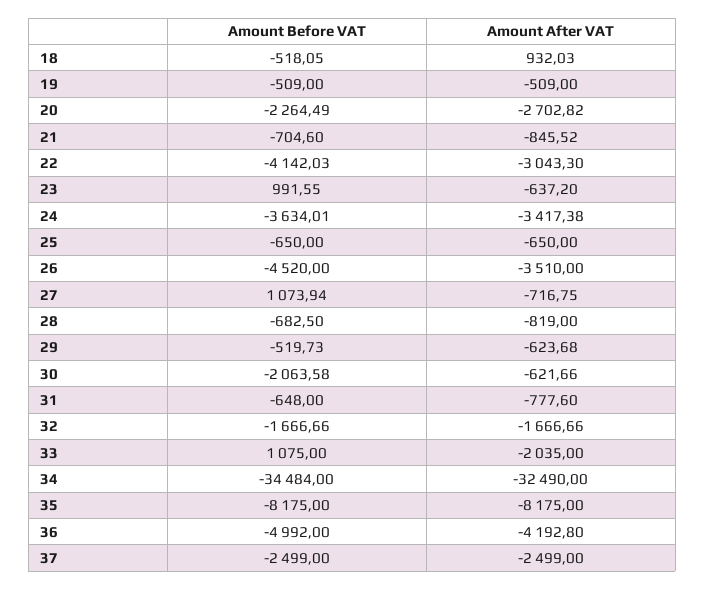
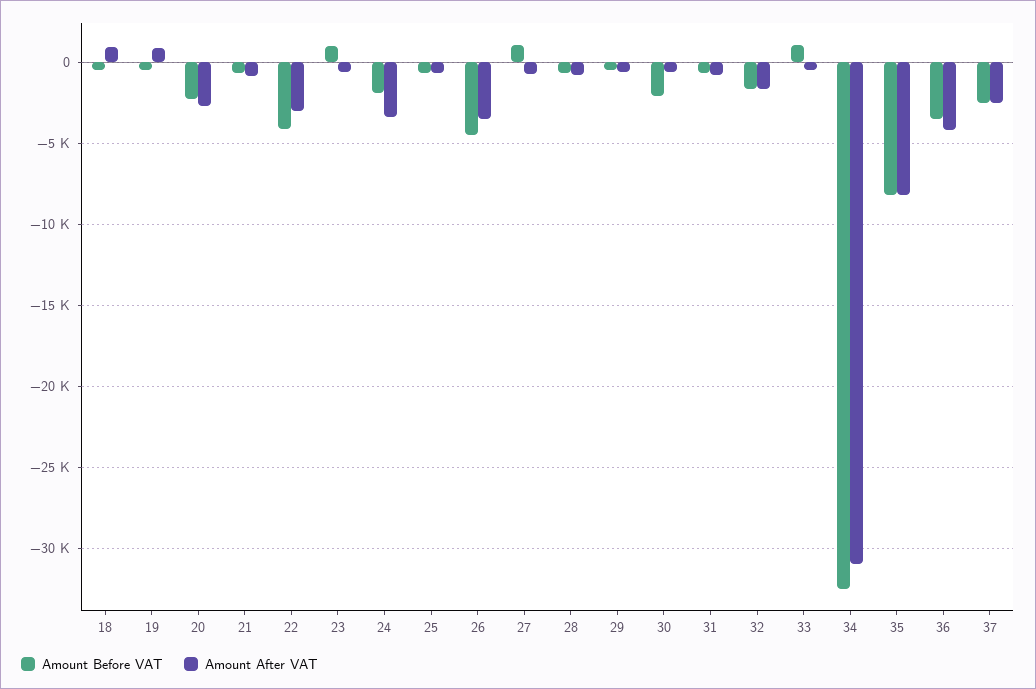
  {
    "Amount Before VAT": {
      "18": -518.05,
      "19": -509,
      "20": -2264.49,
      "21": -704.6,
      "22": -4142.03,
      "23": 991.55,
-     "24": -3634.01,
+     "24": -2000,
      "25": -650,
      "26": -4520,
      "27": 1073.94,
      "28": -682.5,
      "29": -519.73,
      "30": -2063.58,
      "31": -648,
      "32": -1666.66,
      "33": 1075,
-     "34": -34484,
+     "34": -32500,
      "35": -8175,
-     "36": -4992,
+     "36": -3500,
      "37": -2499
    },
    "Amount After VAT": {
      "18": 932.03,
-     "19": -509,
+     "19": 1000,
      "20": -2702.82,
      "21": -845.52,
      "22": -3043.3,
      "23": -637.2,
      "24": -3417.38,
      "25": -650,
      "26": -3510,
      "27": -716.75,
      "28": -819,
      "29": -623.68,
      "30": -621.66,
      "31": -777.6,
      "32": -1666.66,
-     "33": -2035,
+     "33": -500,
-     "34": -32490,
+     "34": -31000,
      "35": -8175,
      "36": -4192.8,
      "37": -2499
    }
  }

